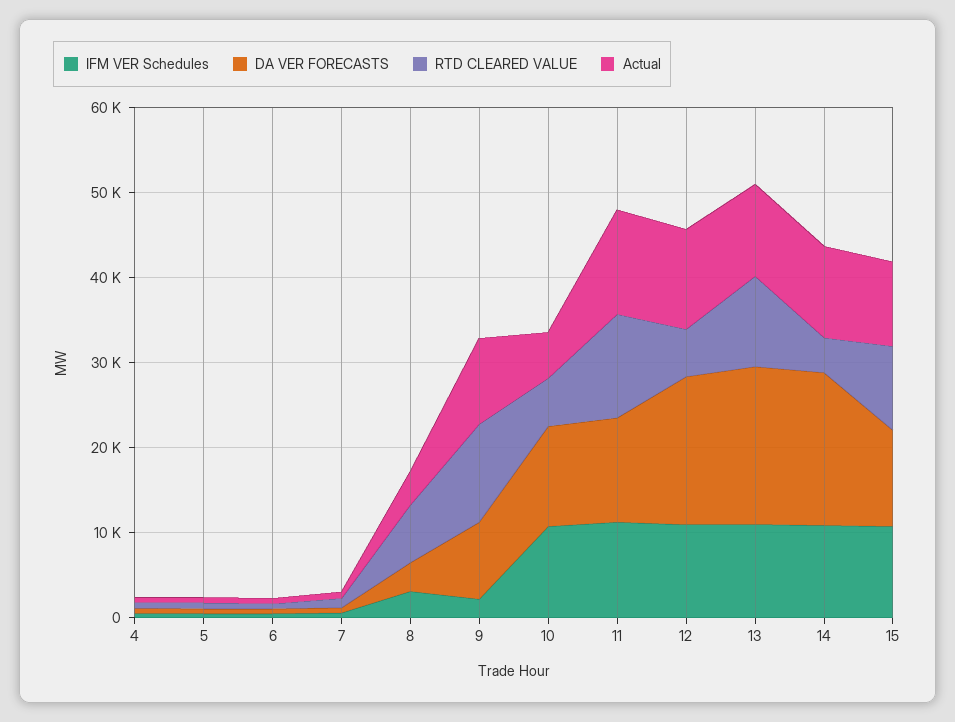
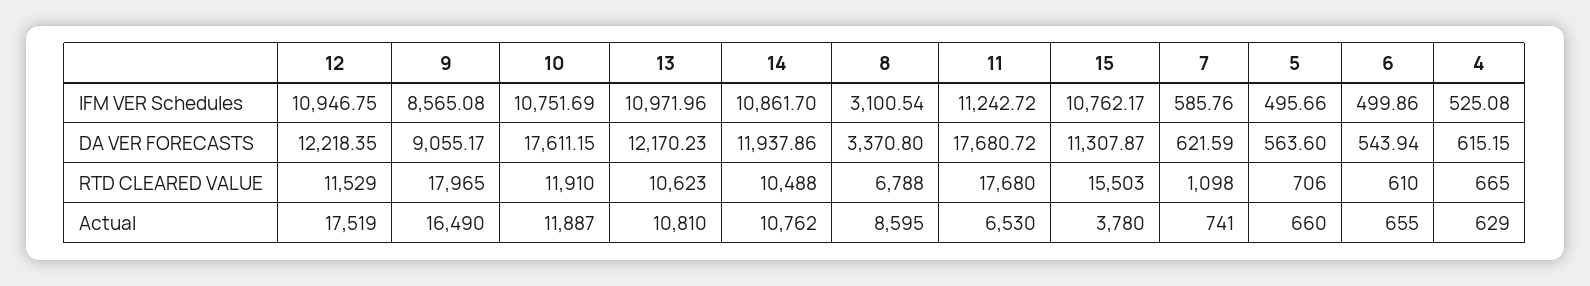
  {
    "IFM VER Schedules": {
      "4": 525.08,
      "5": 495.66,
      "6": 499.86,
      "7": 585.76,
      "8": 3100.54,
-     "9": 2000,
+     "9": 8565.08,
      "10": 10751.69,
      "11": 11242.72,
      "12": 10946.75,
      "13": 10971.96,
      "14": 10861.7,
      "15": 10762.17
    },
    "DA VER FORECASTS": {
      "4": 615.15,
      "5": 563.6,
      "6": 543.94,
      "7": 621.59,
      "8": 3370.8,
      "9": 9055.17,
-     "10": 12000,
+     "10": 17611.15,
-     "11": 12000,
+     "11": 17680.72,
-     "12": 18000,
+     "12": 12218.35,
-     "13": 18000,
+     "13": 12170.23,
-     "14": 18000,
+     "14": 11937.86,
      "15": 11307.87
    },
    "RTD CLEARED VALUE": {
      "4": 665,
      "5": 706,
      "6": 610,
      "7": 1098,
      "8": 6788,
-     "9": 12000,
+     "9": 17965,
-     "10": 6000,
+     "10": 11910,
-     "11": 12000,
+     "11": 17680,
-     "12": 6000,
+     "12": 11529,
      "13": 10623,
-     "14": 4000,
+     "14": 10488,
-     "15": 10000
+     "15": 15503
    },
    "Actual": {
      "4": 629,
      "5": 660,
      "6": 655,
      "7": 741,
-     "8": 4000,
+     "8": 8595,
-     "9": 10000,
+     "9": 16490,
-     "10": 6000,
+     "10": 11887,
-     "11": 12000,
+     "11": 6530,
-     "12": 12000,
+     "12": 17519,
      "13": 10810,
      "14": 10762,
-     "15": 10000
+     "15": 3780
    }
  }

